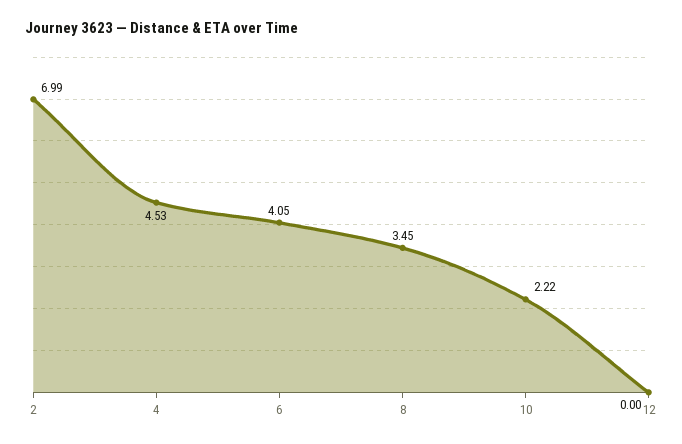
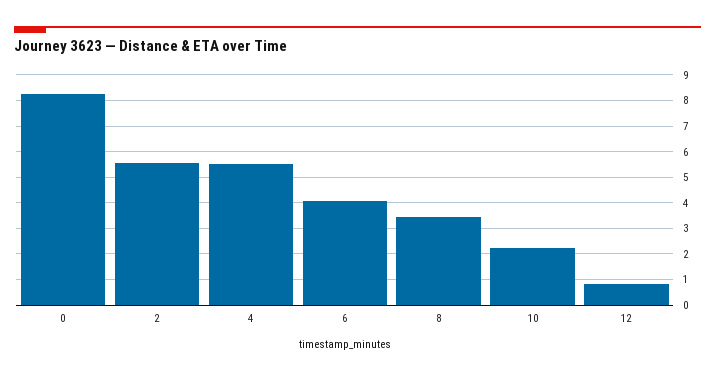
  {
-   "2": 6.99,
+   "2": 5.5,
-   "4": 4.53,
+   "4": 5.5,
    "6": 4.05,
    "8": 3.45,
    "10": 2.22,
-   "12": 0
+   "12": 0.75,
+   "0": 8.25
  }

